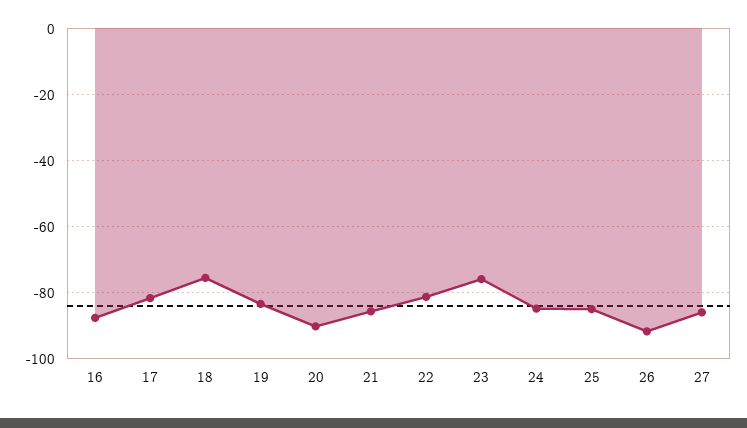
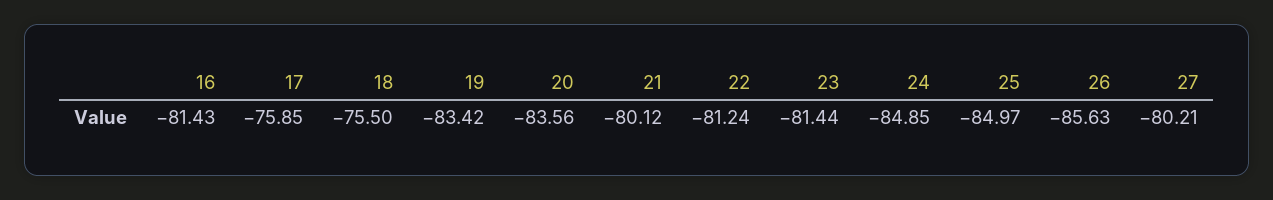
  {
-   "16": -88,
+   "16": -81.43,
-   "17": -82,
+   "17": -75.85,
    "18": -75.5,
    "19": -83.42,
-   "20": -90,
+   "20": -83.56,
-   "21": -86,
+   "21": -80.12,
    "22": -81.24,
-   "23": -76,
+   "23": -81.44,
    "24": -84.85,
    "25": -84.97,
-   "26": -92,
+   "26": -85.63,
-   "27": -86
+   "27": -80.21
  }

